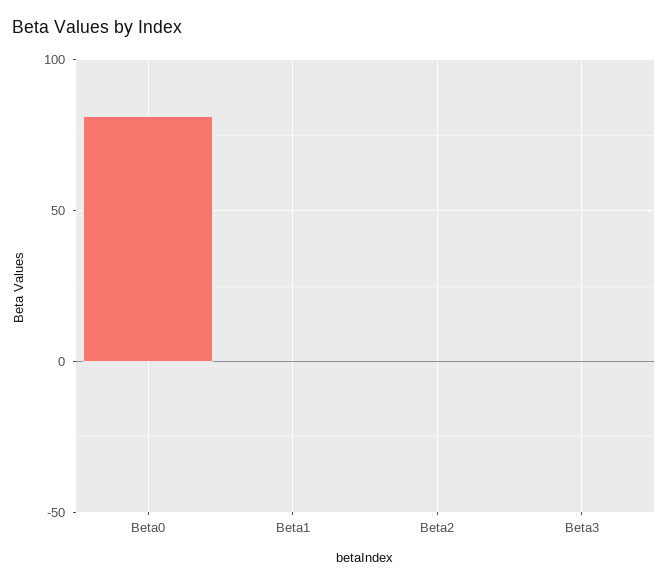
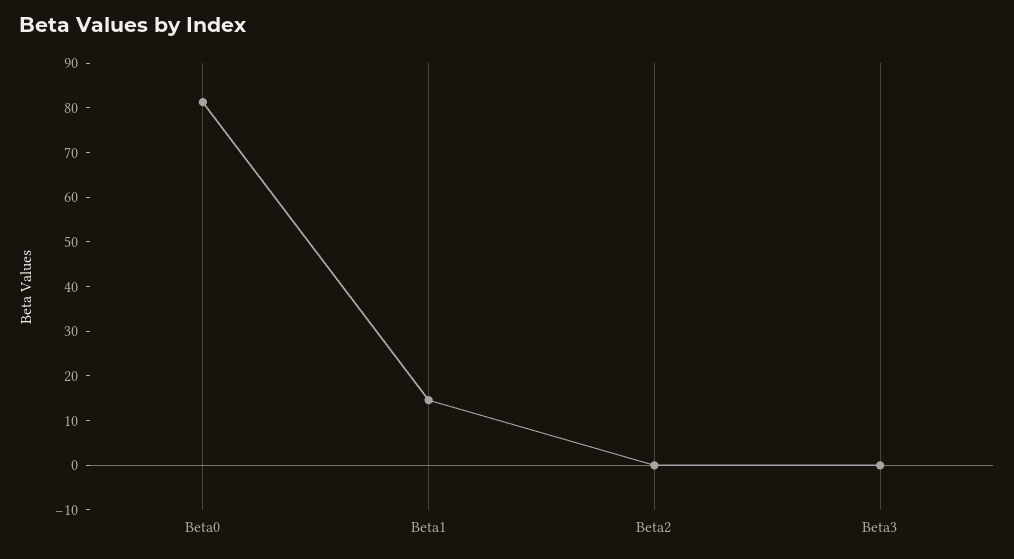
  {
    "Beta0": 82,
-   "Beta1": 0,
+   "Beta1": 14,
    "Beta2": 0,
    "Beta3": 0
  }

